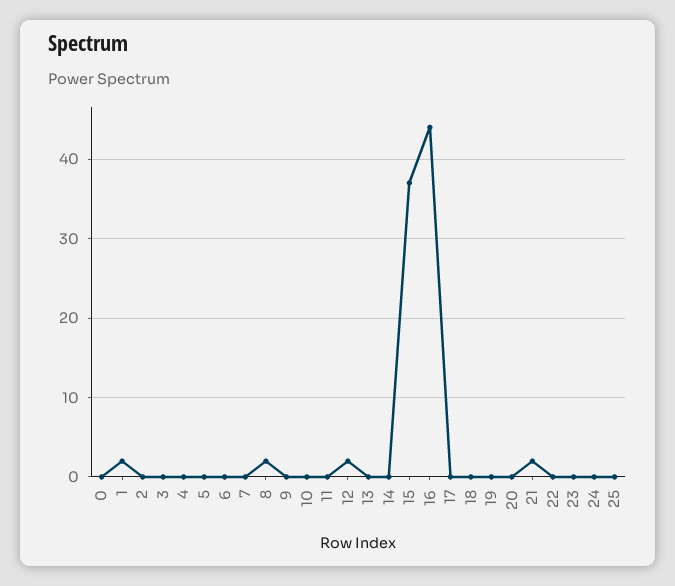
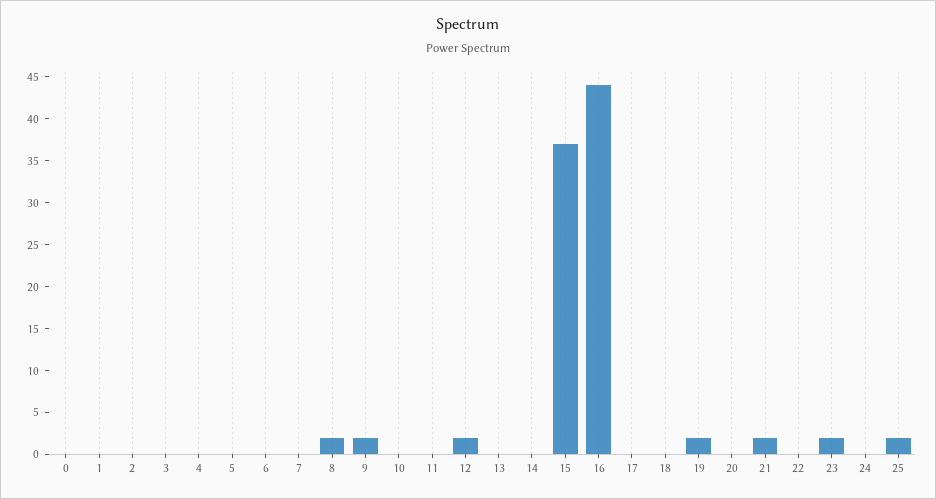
  {
    "0": 0,
-   "1": 2,
+   "1": 0,
    "2": 0,
    "3": 0,
    "4": 0,
    "5": 0,
    "6": 0,
    "7": 0,
    "8": 2,
-   "9": 0,
+   "9": 2,
    "10": 0,
    "11": 0,
    "12": 2,
    "13": 0,
    "14": 0,
    "15": 37,
    "16": 44,
    "17": 0,
    "18": 0,
-   "19": 0,
+   "19": 2,
    "20": 0,
    "21": 2,
    "22": 0,
-   "23": 0,
+   "23": 2,
    "24": 0,
-   "25": 0
+   "25": 2
  }

